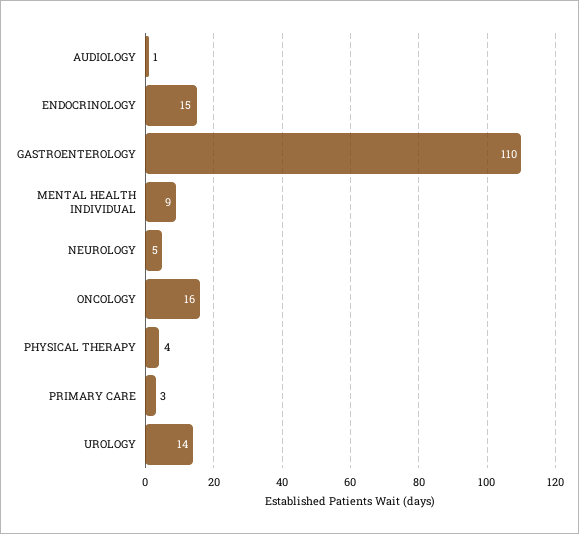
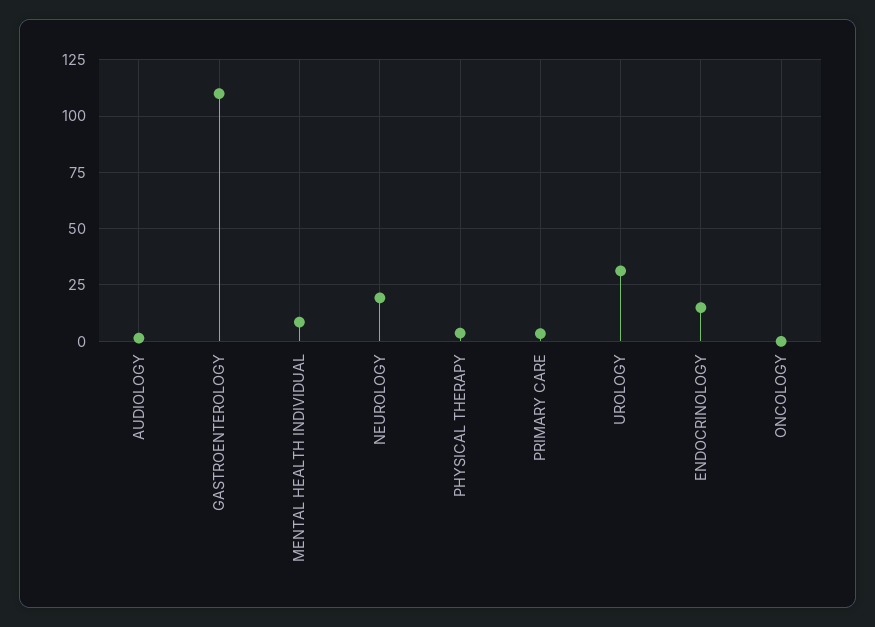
  {
    "AUDIOLOGY": 1,
    "ENDOCRINOLOGY": 15,
    "GASTROENTEROLOGY": 110,
    "MENTAL HEALTH INDIVIDUAL": 9,
-   "NEUROLOGY": 5,
+   "NEUROLOGY": 20,
-   "ONCOLOGY": 16,
+   "ONCOLOGY": 0,
    "PHYSICAL THERAPY": 4,
    "PRIMARY CARE": 3,
-   "UROLOGY": 14
+   "UROLOGY": 30
  }

